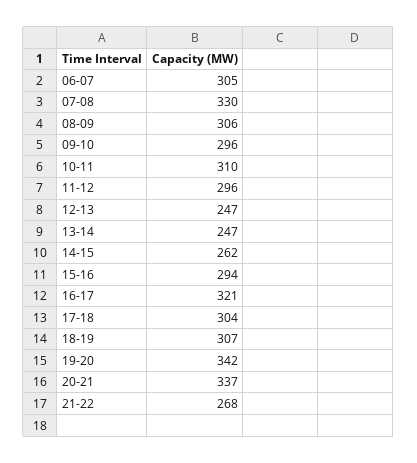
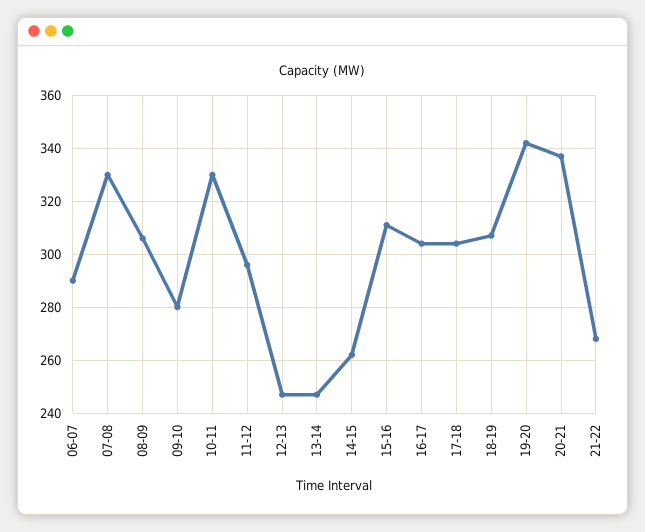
  {
-   "06-07": 305,
+   "06-07": 290,
    "07-08": 330,
    "08-09": 306,
-   "09-10": 296,
+   "09-10": 280,
-   "10-11": 310,
+   "10-11": 330,
    "11-12": 296,
    "12-13": 247,
    "13-14": 247,
    "14-15": 262,
-   "15-16": 294,
+   "15-16": 310,
-   "16-17": 321,
+   "16-17": 305,
    "17-18": 304,
    "18-19": 307,
    "19-20": 342,
    "20-21": 337,
    "21-22": 268
  }

